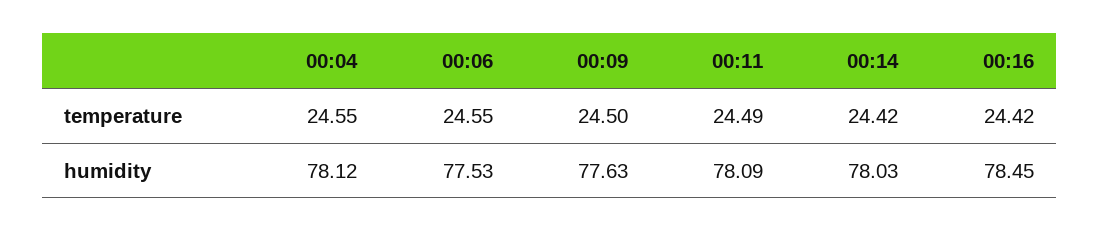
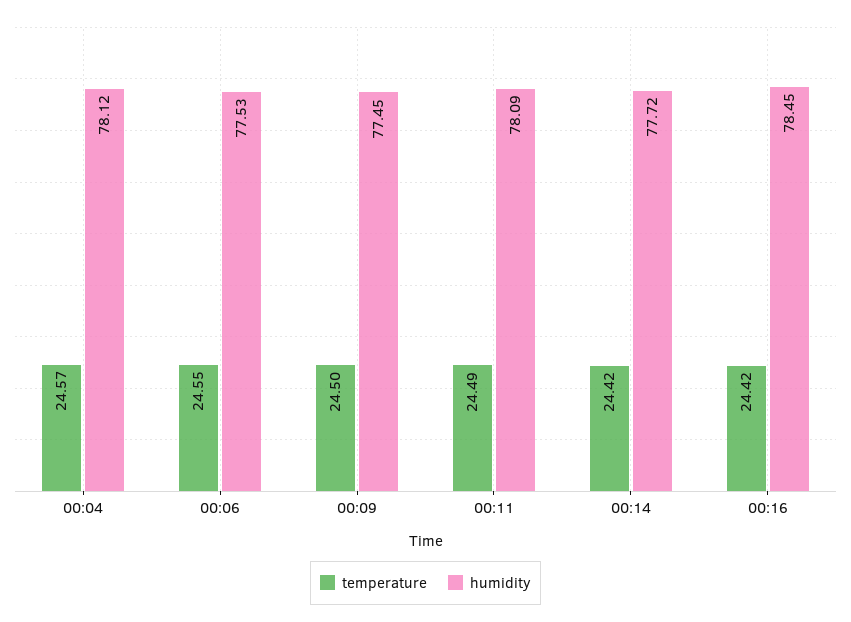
  {
    "temperature": {
-     "00:04": 24.55,
+     "00:04": 24.57,
      "00:06": 24.55,
      "00:09": 24.5,
      "00:11": 24.49,
      "00:14": 24.42,
      "00:16": 24.42
    },
    "humidity": {
      "00:04": 78.12,
      "00:06": 77.53,
-     "00:09": 77.63,
+     "00:09": 77.45,
      "00:11": 78.09,
-     "00:14": 78.03,
+     "00:14": 77.72,
      "00:16": 78.45
    }
  }

